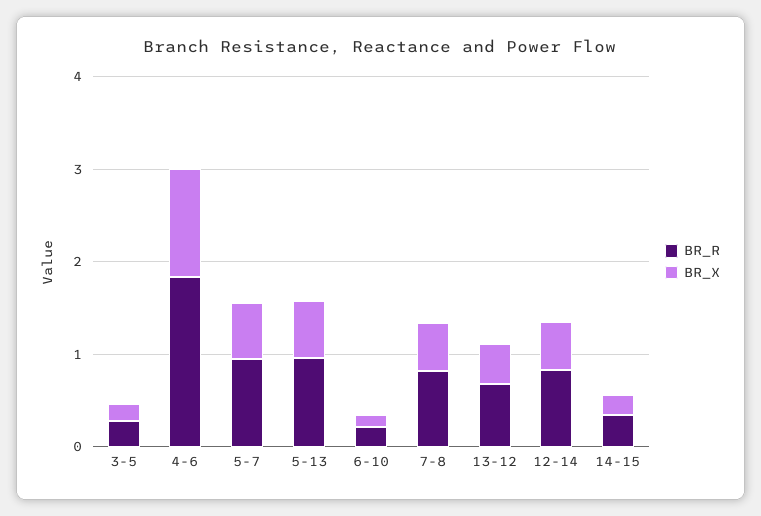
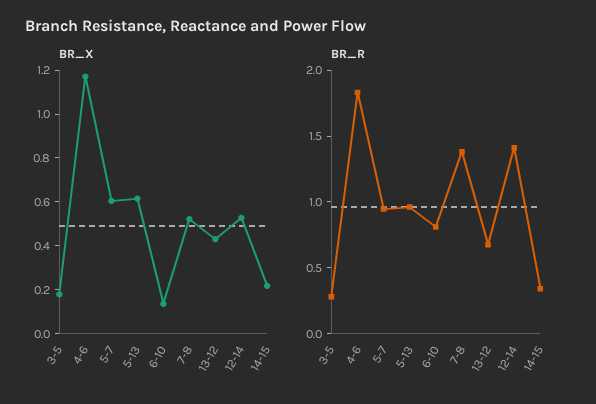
  {
    "BR_R": {
      "3-5": 0.3,
      "4-6": 1.8,
      "5-7": 0.9,
      "5-13": 1,
-     "6-10": 0.2,
+     "6-10": 0.8,
-     "7-8": 0.8,
+     "7-8": 1.4,
      "13-12": 0.7,
-     "12-14": 0.8,
+     "12-14": 1.4,
      "14-15": 0.3
    },
    "BR_X": {
      "3-5": 0.2,
      "4-6": 1.15,
      "5-7": 0.6,
      "5-13": 0.6,
      "6-10": 0.15,
      "7-8": 0.5,
      "13-12": 0.45,
      "12-14": 0.55,
      "14-15": 0.2
    }
  }

